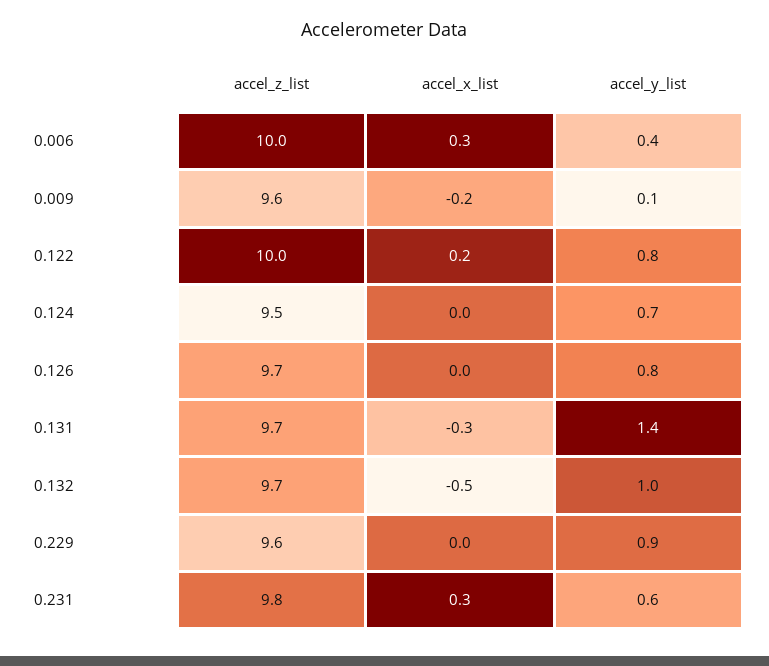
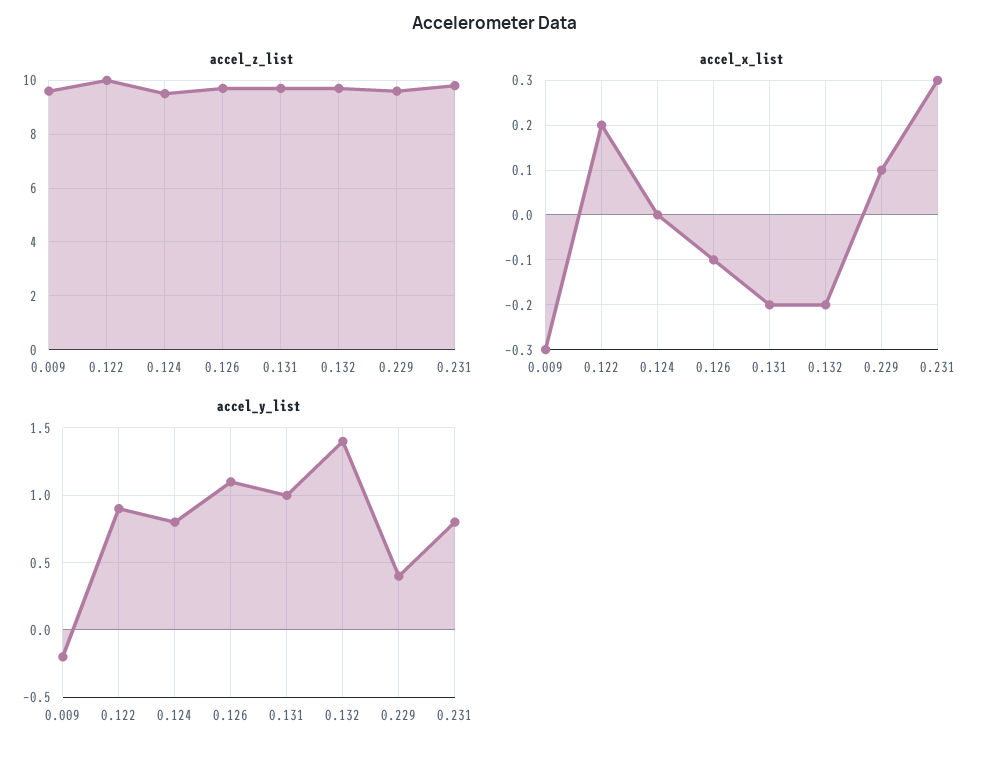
  {
    "accel_z_list": {
-     "0.006": 10,
      "0.009": 9.6,
      "0.122": 10,
      "0.124": 9.5,
      "0.126": 9.7,
      "0.131": 9.7,
      "0.132": 9.7,
      "0.229": 9.6,
      "0.231": 9.8
    },
    "accel_x_list": {
-     "0.006": 0.3,
-     "0.009": -0.2,
+     "0.009": -0.3,
      "0.122": 0.2,
      "0.124": 0,
-     "0.126": 0,
+     "0.126": -0.1,
-     "0.131": -0.3,
+     "0.131": -0.2,
-     "0.132": -0.5,
+     "0.132": -0.2,
-     "0.229": 0,
+     "0.229": 0.1,
      "0.231": 0.3
    },
    "accel_y_list": {
-     "0.006": 0.4,
-     "0.009": 0.1,
+     "0.009": -0.2,
-     "0.122": 0.8,
+     "0.122": 0.9,
-     "0.124": 0.7,
+     "0.124": 0.8,
-     "0.126": 0.8,
+     "0.126": 1.1,
-     "0.131": 1.4,
+     "0.131": 1,
-     "0.132": 1,
+     "0.132": 1.4,
-     "0.229": 0.9,
+     "0.229": 0.4,
-     "0.231": 0.6
+     "0.231": 0.8
    }
  }

